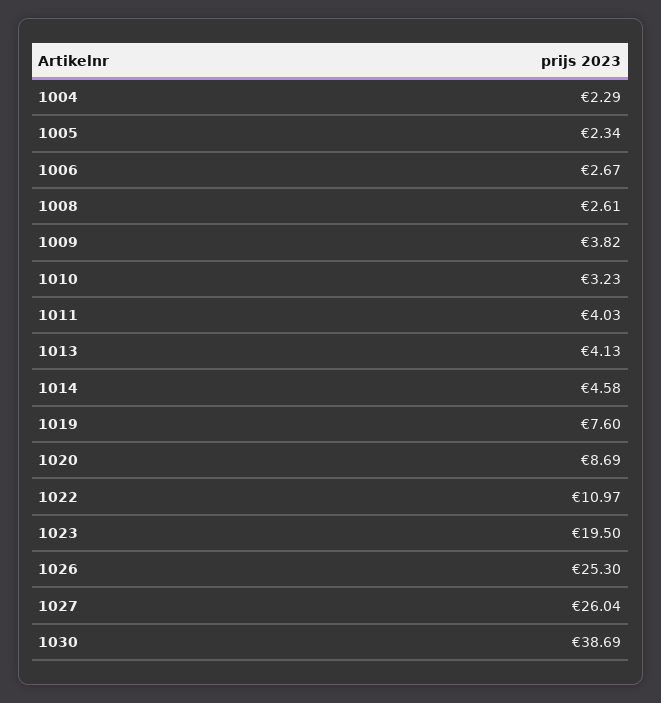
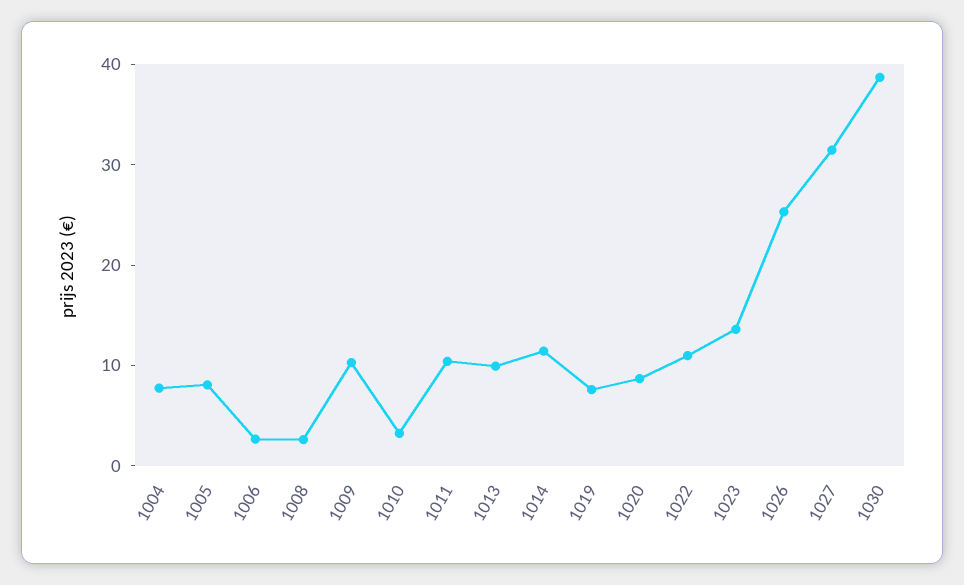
  {
-   "1004": 2.29,
+   "1004": 8,
-   "1005": 2.34,
+   "1005": 8,
    "1006": 2.67,
    "1008": 2.61,
-   "1009": 3.82,
+   "1009": 10,
    "1010": 3.23,
-   "1011": 4.03,
+   "1011": 10,
-   "1013": 4.13,
+   "1013": 10,
-   "1014": 4.58,
+   "1014": 12,
    "1019": 7.6,
    "1020": 8.69,
    "1022": 10.97,
-   "1023": 19.5,
+   "1023": 14,
    "1026": 25.3,
-   "1027": 26.04,
+   "1027": 32,
    "1030": 38.69
  }

